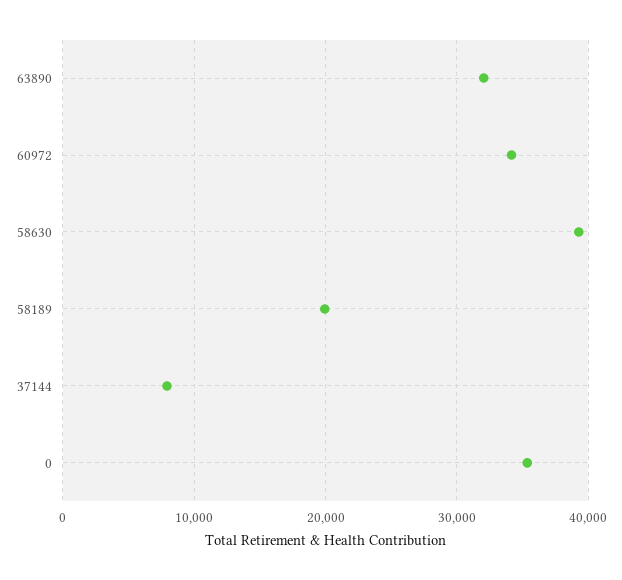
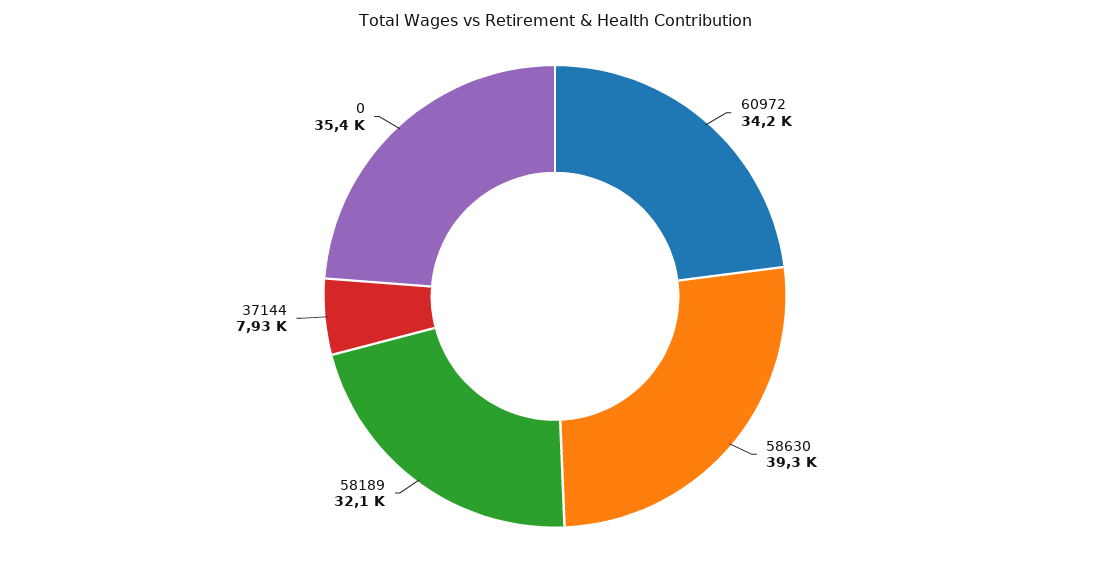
  {
-   "63890": 32000,
    "60972": 34200,
    "58630": 39300,
-   "58189": 20000,
+   "58189": 32100,
    "37144": 7930,
    "0": 35400
  }

